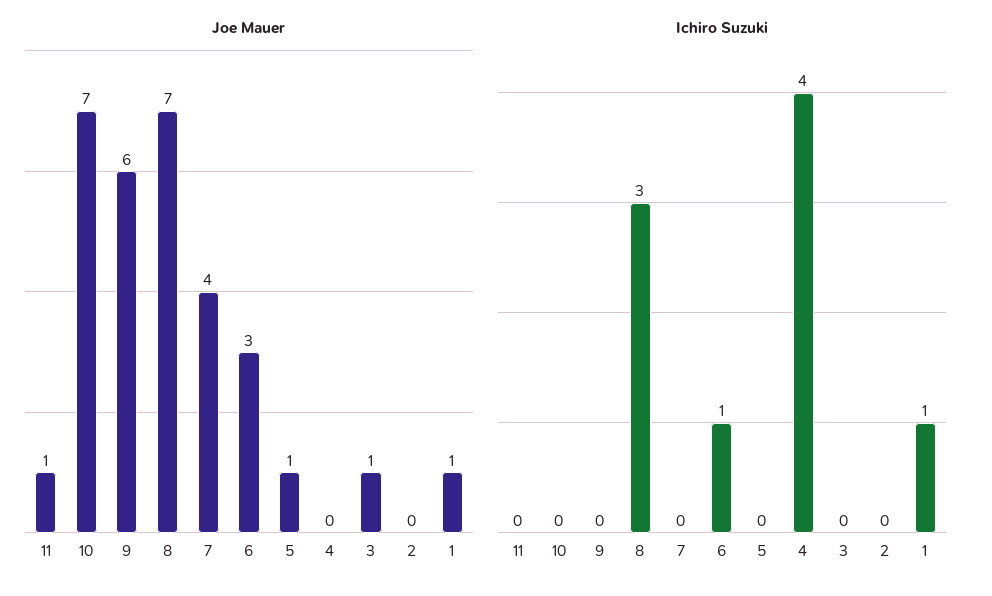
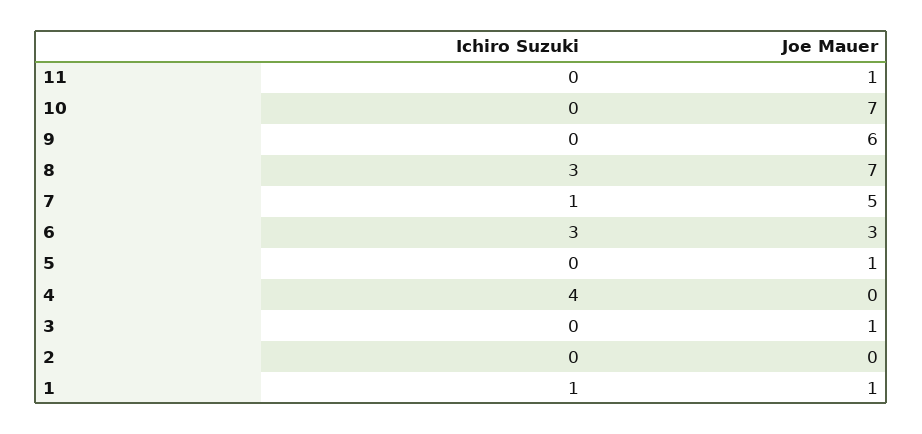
  {
    "Joe Mauer": {
      "11": 1,
      "10": 7,
      "9": 6,
      "8": 7,
-     "7": 4,
+     "7": 5,
      "6": 3,
      "5": 1,
      "4": 0,
      "3": 1,
      "2": 0,
      "1": 1
    },
    "Ichiro Suzuki": {
      "11": 0,
      "10": 0,
      "9": 0,
      "8": 3,
-     "7": 0,
+     "7": 1,
-     "6": 1,
+     "6": 3,
      "5": 0,
      "4": 4,
      "3": 0,
      "2": 0,
      "1": 1
    }
  }

